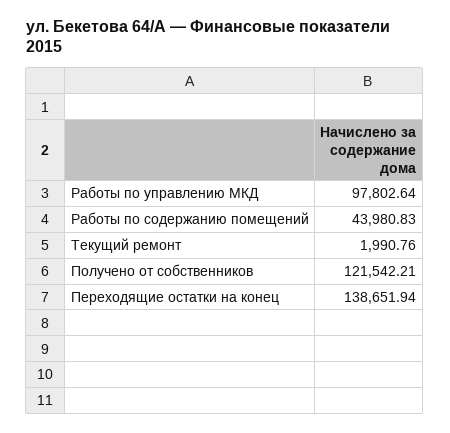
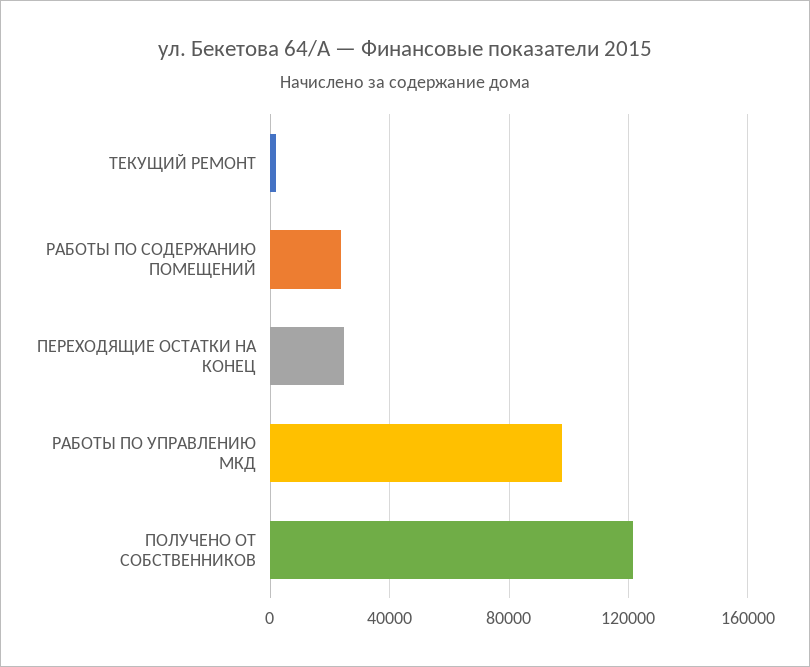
  {
    "Работы по управлению МКД": 97802.64,
-   "Работы по содержанию помещений": 43980.83,
+   "Работы по содержанию помещений": 25000,
    "Текущий ремонт": 1990.76,
    "Получено от собственников": 121542.21,
-   "Переходящие остатки на конец": 138651.94
+   "Переходящие остатки на конец": 25000
  }

